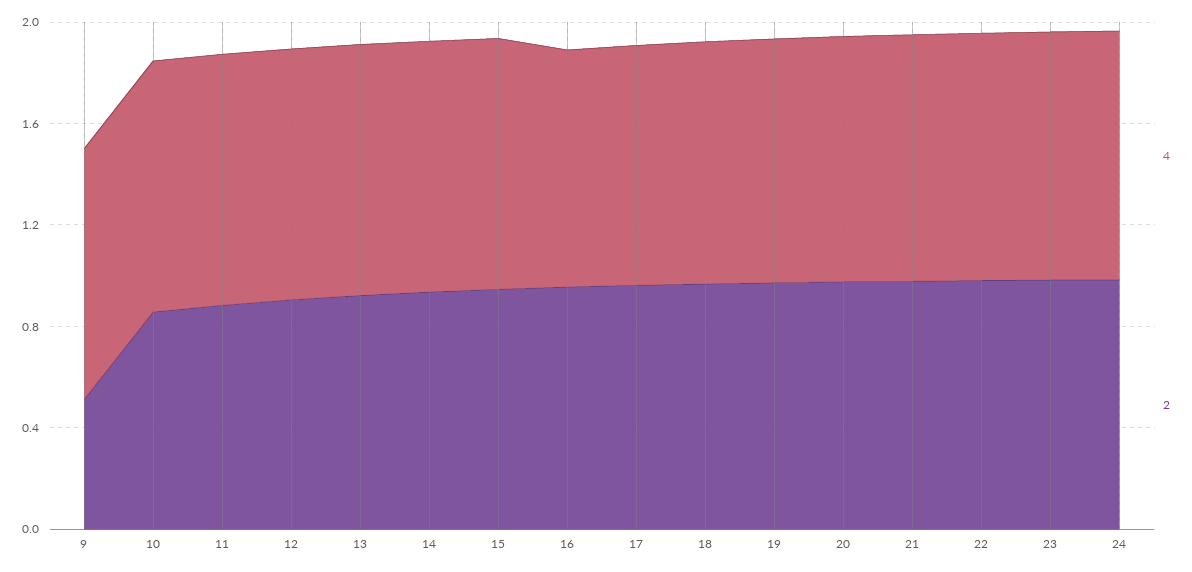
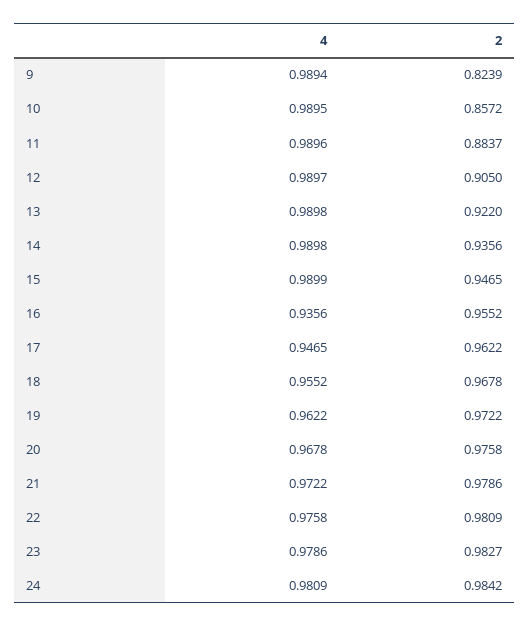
  {
    "4": {
      "9": 0.9894,
      "10": 0.9895,
      "11": 0.9896,
      "12": 0.9897,
      "13": 0.9898,
      "14": 0.9898,
      "15": 0.9899,
      "16": 0.9356,
      "17": 0.9465,
      "18": 0.9552,
      "19": 0.9622,
      "20": 0.9678,
      "21": 0.9722,
      "22": 0.9758,
      "23": 0.9786,
      "24": 0.9809
    },
    "2": {
-     "9": 0.5,
+     "9": 0.8239,
      "10": 0.8572,
      "11": 0.8837,
      "12": 0.905,
      "13": 0.922,
      "14": 0.9356,
      "15": 0.9465,
      "16": 0.9552,
      "17": 0.9622,
      "18": 0.9678,
      "19": 0.9722,
      "20": 0.9758,
      "21": 0.9786,
      "22": 0.9809,
      "23": 0.9827,
      "24": 0.9842
    }
  }

